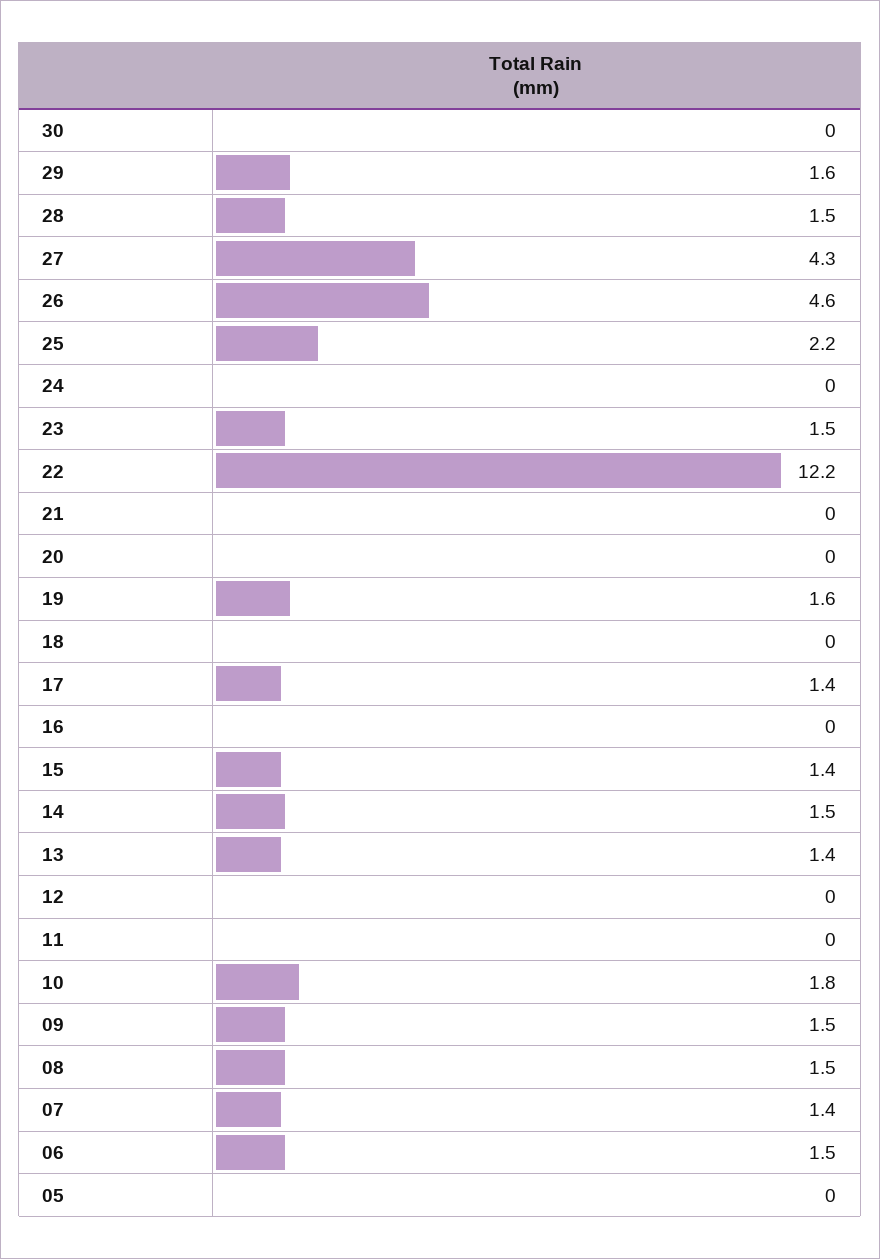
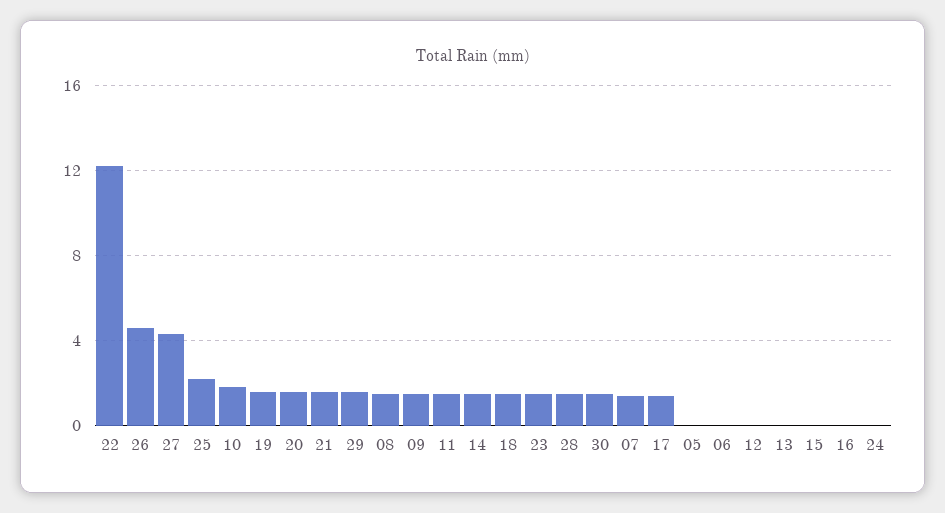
  {
-   "30": 0,
+   "30": 1.5,
    "29": 1.6,
    "28": 1.5,
    "27": 4.3,
    "26": 4.6,
    "25": 2.2,
    "24": 0,
    "23": 1.5,
    "22": 12.2,
-   "21": 0,
+   "21": 1.5,
-   "20": 0,
+   "20": 1.5,
    "19": 1.6,
-   "18": 0,
+   "18": 1.5,
    "17": 1.4,
    "16": 0,
-   "15": 1.4,
+   "15": 0,
    "14": 1.5,
-   "13": 1.4,
+   "13": 0,
    "12": 0,
-   "11": 0,
+   "11": 1.5,
    "10": 1.8,
    "09": 1.5,
    "08": 1.5,
    "07": 1.4,
-   "06": 1.5,
+   "06": 0,
    "05": 0
  }

